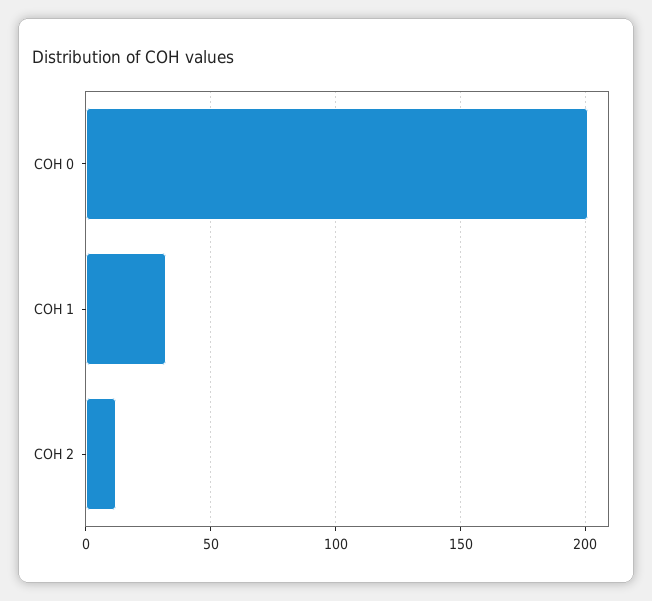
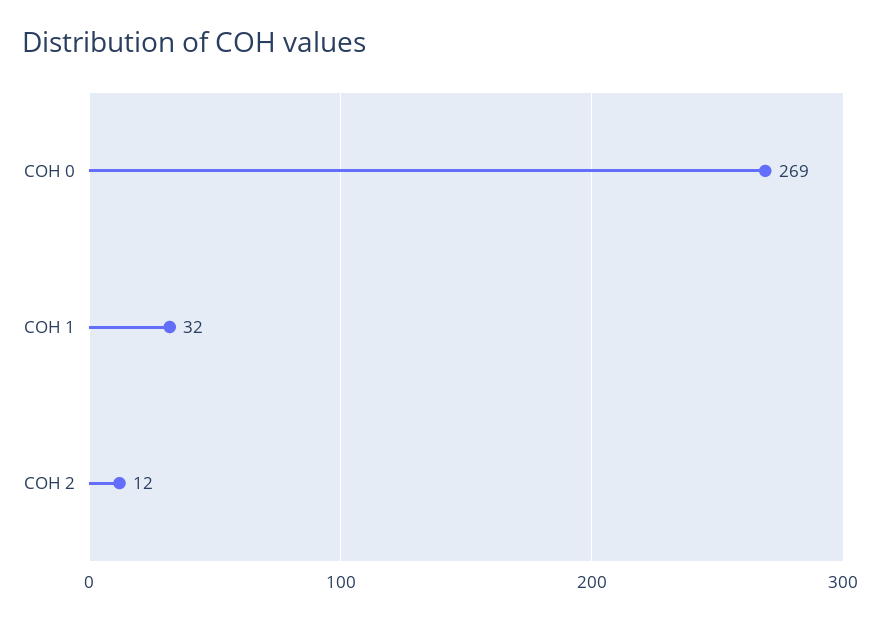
  {
-   "COH 0": 200,
+   "COH 0": 269,
    "COH 1": 32,
    "COH 2": 12
  }

